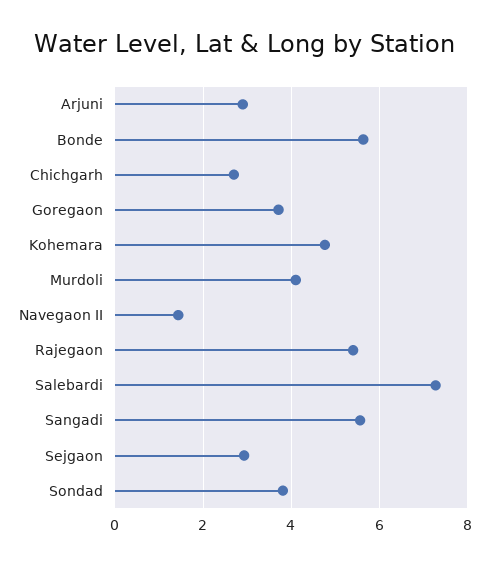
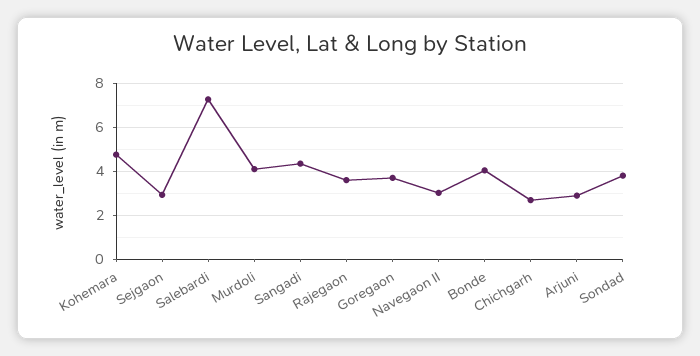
  {
    "Arjuni": 3,
-   "Bonde": 5.6,
+   "Bonde": 4,
    "Chichgarh": 2.8,
    "Goregaon": 3.8,
    "Kohemara": 4.8,
    "Murdoli": 4.2,
-   "Navegaon II": 1.4,
+   "Navegaon II": 3,
-   "Rajegaon": 5.4,
+   "Rajegaon": 3.5,
    "Salebardi": 7.2,
-   "Sangadi": 5.6,
+   "Sangadi": 4.5,
    "Sejgaon": 3,
    "Sondad": 3.8
  }

